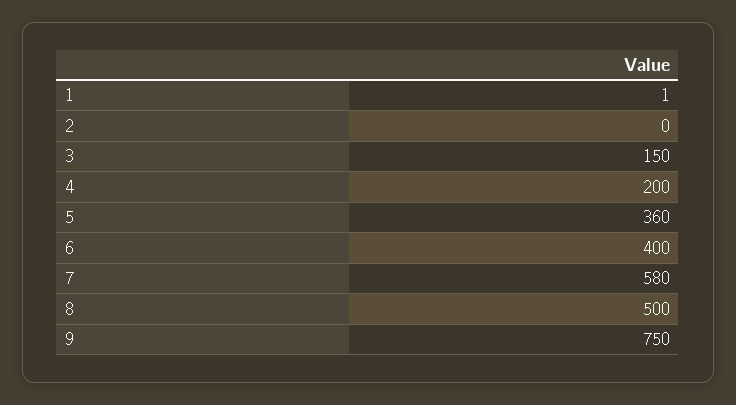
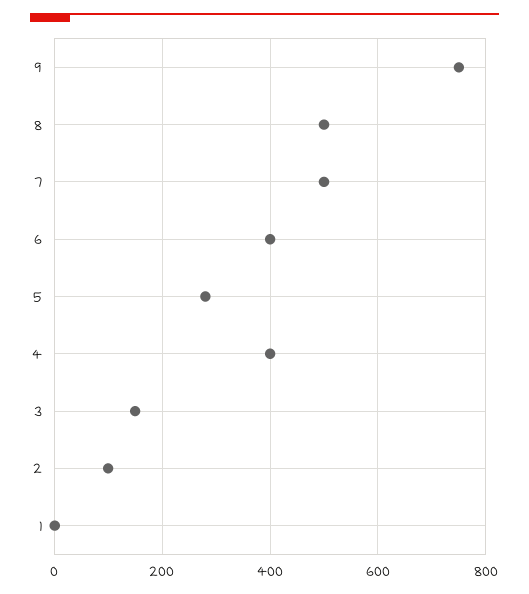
  {
    "1": 1,
-   "2": 0,
+   "2": 100,
    "3": 150,
-   "4": 200,
+   "4": 400,
-   "5": 360,
+   "5": 280,
    "6": 400,
-   "7": 580,
+   "7": 500,
    "8": 500,
    "9": 750
  }

